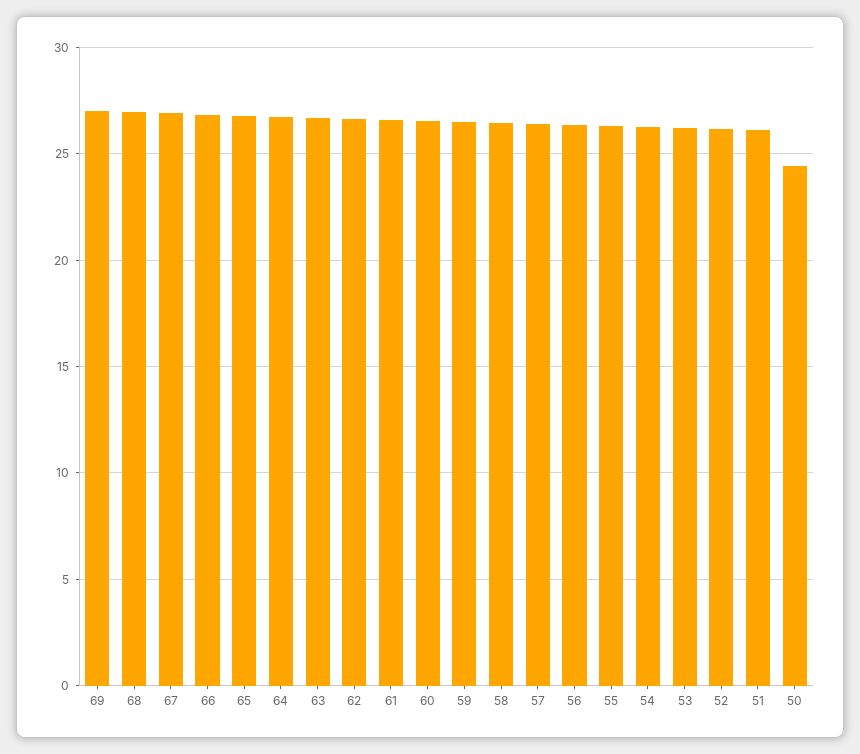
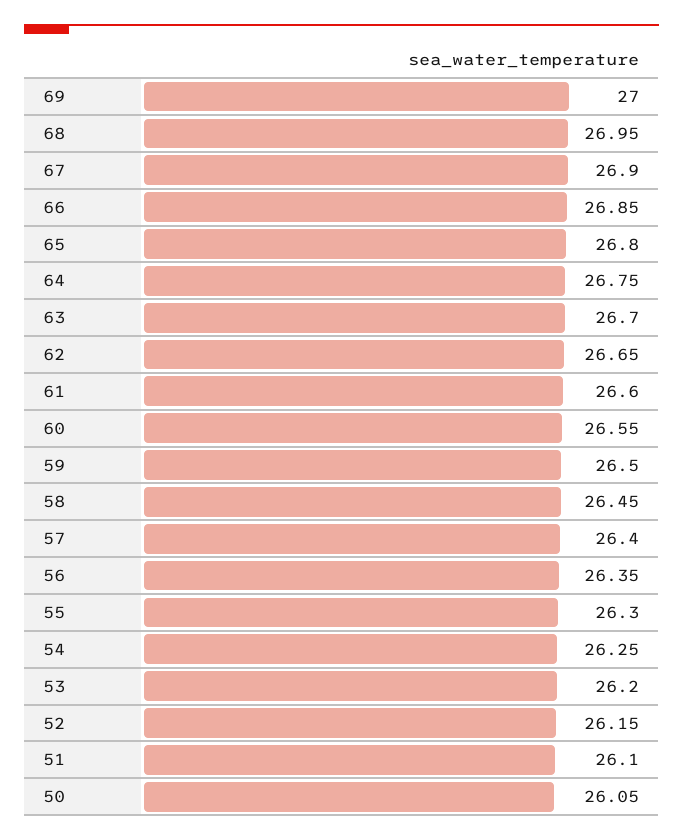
  {
    "69": 27,
    "68": 26.95,
    "67": 26.9,
    "66": 26.85,
    "65": 26.8,
    "64": 26.75,
    "63": 26.7,
    "62": 26.65,
    "61": 26.6,
    "60": 26.55,
    "59": 26.5,
    "58": 26.45,
    "57": 26.4,
    "56": 26.35,
    "55": 26.3,
    "54": 26.25,
    "53": 26.2,
    "52": 26.15,
    "51": 26.1,
-   "50": 24.5
+   "50": 26.05
  }

